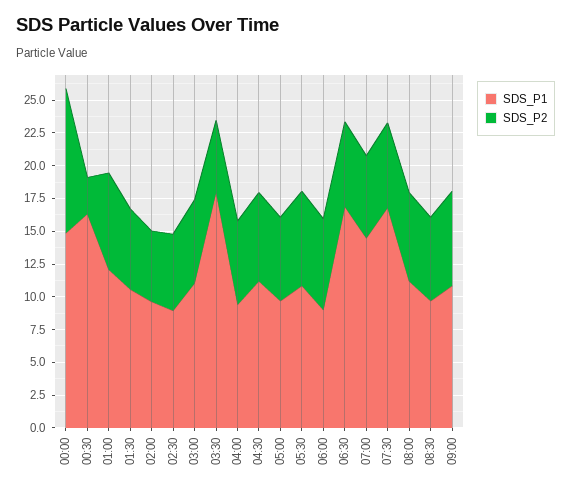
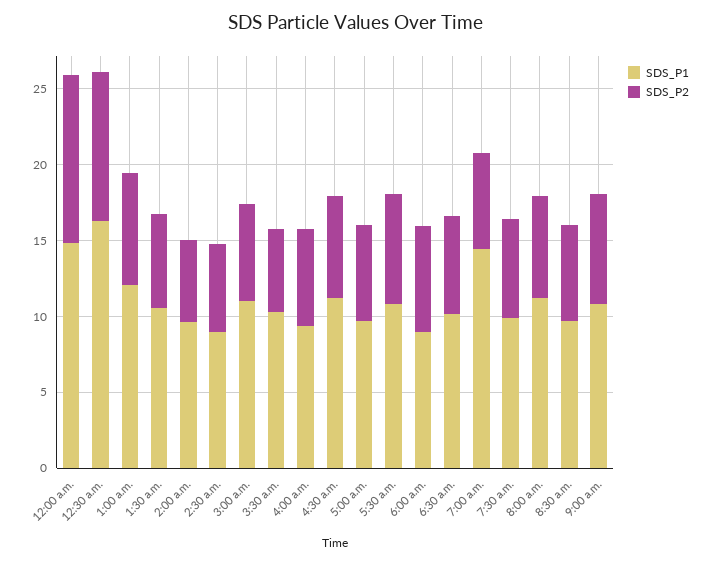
  {
    "SDS_P1": {
      "00:00": 15,
      "00:30": 16,
      "01:00": 12,
      "01:30": 11,
      "02:00": 10,
      "02:30": 9,
      "03:00": 11,
-     "03:30": 17.5,
+     "03:30": 10,
      "04:00": 9,
      "04:30": 11,
      "05:00": 10,
      "05:30": 11,
      "06:00": 9,
-     "06:30": 17.5,
+     "06:30": 10,
      "07:00": 14,
-     "07:30": 17.5,
+     "07:30": 10,
      "08:00": 11,
      "08:30": 10,
      "09:00": 11
    },
    "SDS_P2": {
      "00:00": 11,
-     "00:30": 2.5,
+     "00:30": 10,
      "01:00": 7,
      "01:30": 6,
      "02:00": 5,
      "02:30": 6,
      "03:00": 6,
      "03:30": 5,
      "04:00": 6,
      "04:30": 7,
      "05:00": 6,
      "05:30": 7,
      "06:00": 7,
      "06:30": 6,
      "07:00": 6,
      "07:30": 6,
      "08:00": 7,
      "08:30": 6,
      "09:00": 7
    }
  }

